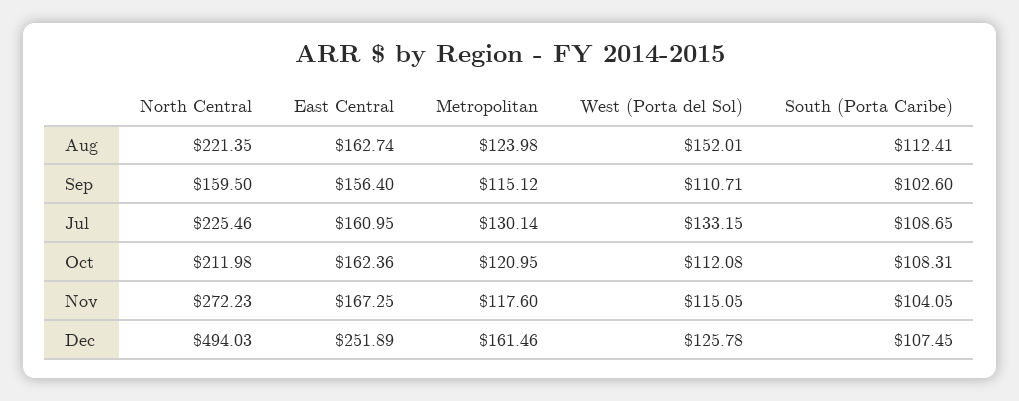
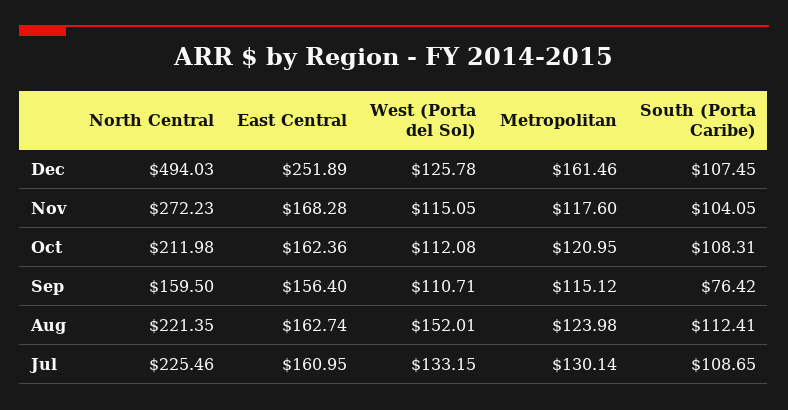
  {
    "North Central": {
      "Aug": 221.35,
      "Sep": 159.5,
      "Jul": 225.46,
      "Oct": 211.98,
      "Nov": 272.23,
      "Dec": 494.03
    },
    "East Central": {
      "Aug": 162.74,
      "Sep": 156.4,
      "Jul": 160.95,
      "Oct": 162.36,
-     "Nov": 167.25,
+     "Nov": 168.28,
      "Dec": 251.89
    },
    "Metropolitan": {
      "Aug": 123.98,
      "Sep": 115.12,
      "Jul": 130.14,
      "Oct": 120.95,
      "Nov": 117.6,
      "Dec": 161.46
    },
    "West (Porta del Sol)": {
      "Aug": 152.01,
      "Sep": 110.71,
      "Jul": 133.15,
      "Oct": 112.08,
      "Nov": 115.05,
      "Dec": 125.78
    },
    "South (Porta Caribe)": {
      "Aug": 112.41,
-     "Sep": 102.6,
+     "Sep": 76.42,
      "Jul": 108.65,
      "Oct": 108.31,
      "Nov": 104.05,
      "Dec": 107.45
    }
  }

